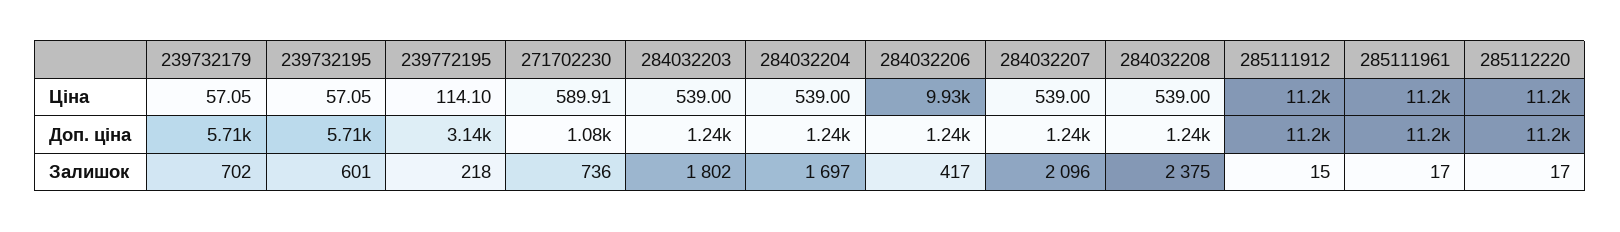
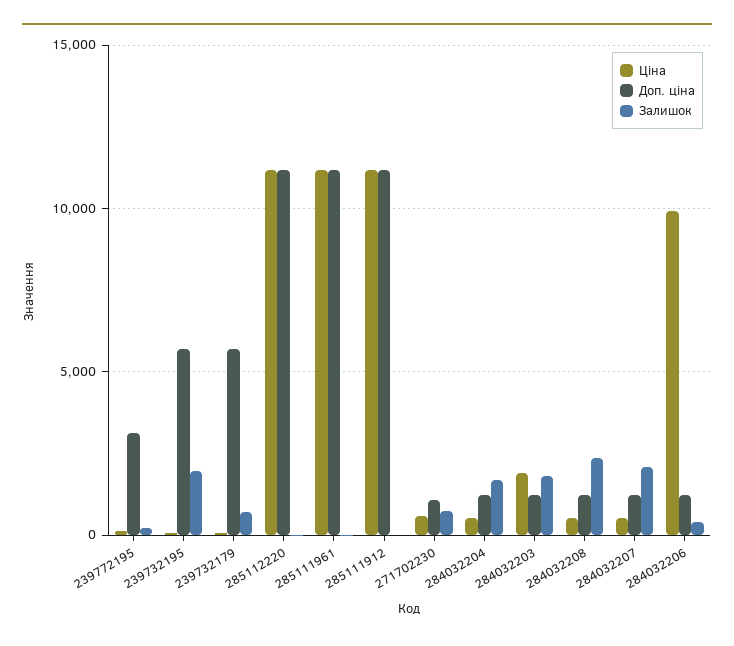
  {
    "Ціна": {
      "239732179": 57.05,
      "239732195": 57.05,
      "239772195": 114.1,
      "271702230": 589.91,
-     "284032203": 539,
+     "284032203": 2000,
      "284032204": 539,
      "284032206": 9930,
      "284032207": 539,
      "284032208": 539,
      "285111912": 11200,
      "285111961": 11200,
      "285112220": 11200
    },
    "Доп. ціна": {
      "239732179": 5710,
      "239732195": 5710,
      "239772195": 3140,
      "271702230": 1080,
      "284032203": 1240,
      "284032204": 1240,
      "284032206": 1240,
      "284032207": 1240,
      "284032208": 1240,
      "285111912": 11200,
      "285111961": 11200,
      "285112220": 11200
    },
    "Залишок": {
      "239732179": 702,
-     "239732195": 601,
+     "239732195": 2000,
      "239772195": 218,
      "271702230": 736,
      "284032203": 1802,
      "284032204": 1697,
      "284032206": 417,
      "284032207": 2096,
      "284032208": 2375,
      "285111912": 15,
      "285111961": 17,
      "285112220": 17
    }
  }

